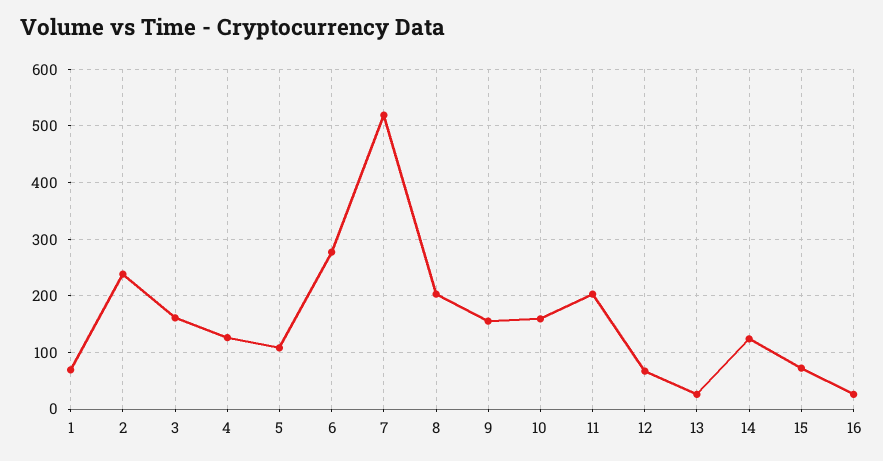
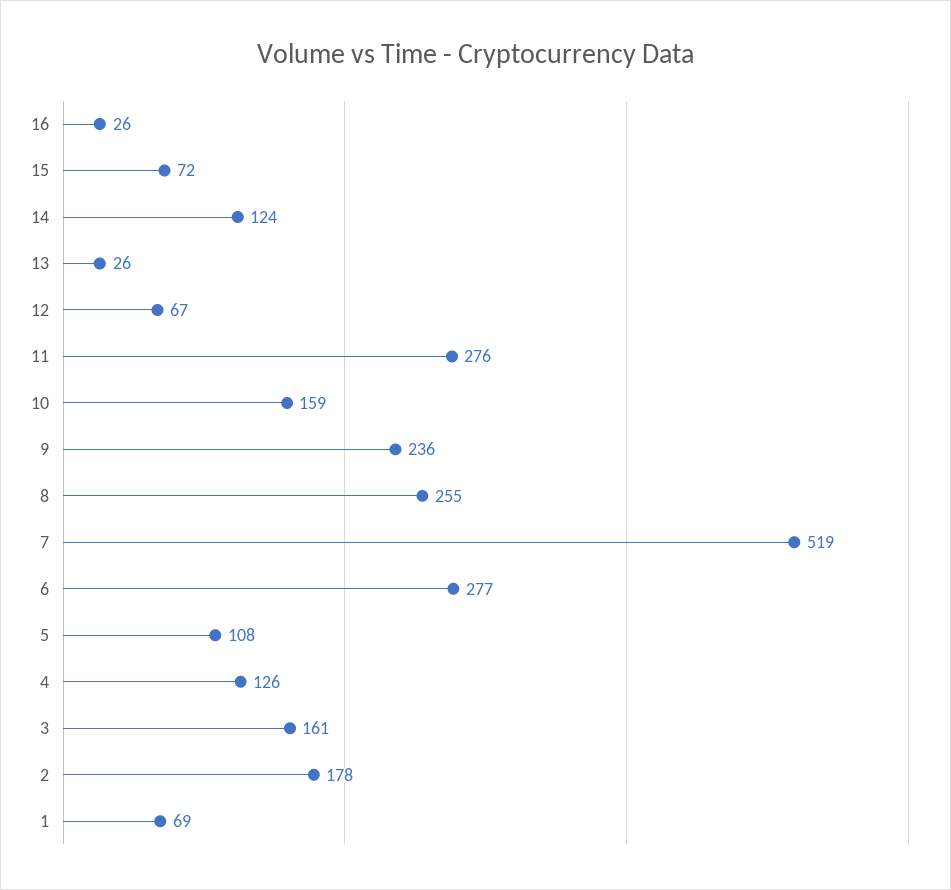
  {
    "1": 69,
-   "2": 240,
+   "2": 178,
    "3": 161,
    "4": 126,
    "5": 108,
    "6": 277,
    "7": 519,
-   "8": 200,
+   "8": 255,
-   "9": 160,
+   "9": 236,
    "10": 159,
-   "11": 200,
+   "11": 276,
    "12": 67,
    "13": 26,
    "14": 124,
    "15": 72,
    "16": 26
  }

